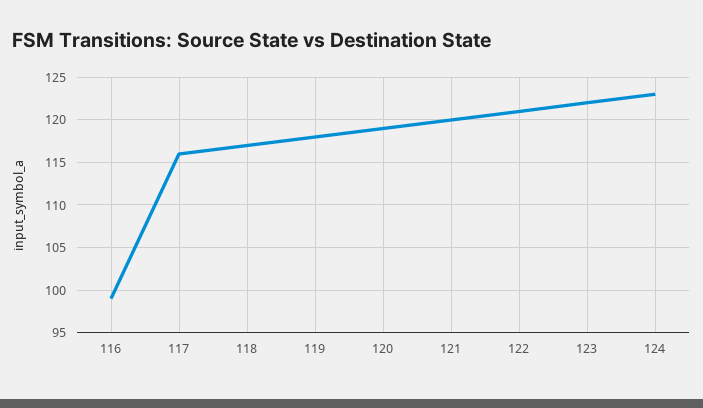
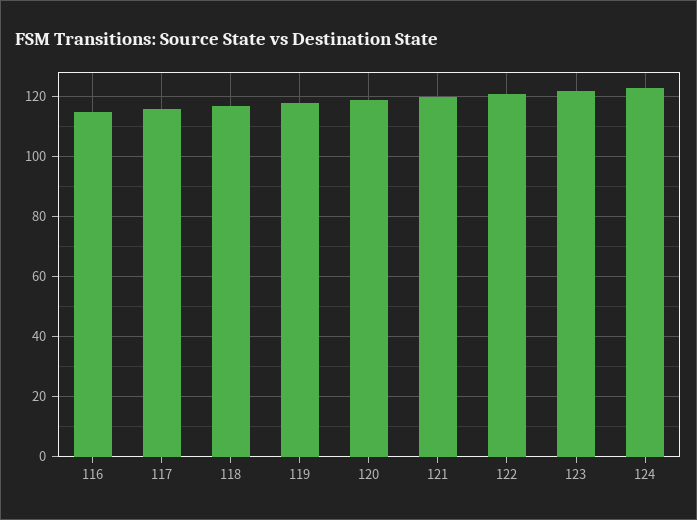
  {
-   "116": 99,
+   "116": 115,
    "117": 116,
    "118": 117,
    "119": 118,
    "120": 119,
    "121": 120,
    "122": 121,
    "123": 122,
    "124": 123
  }

